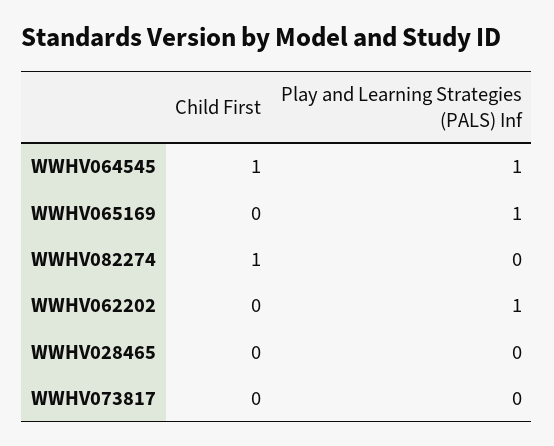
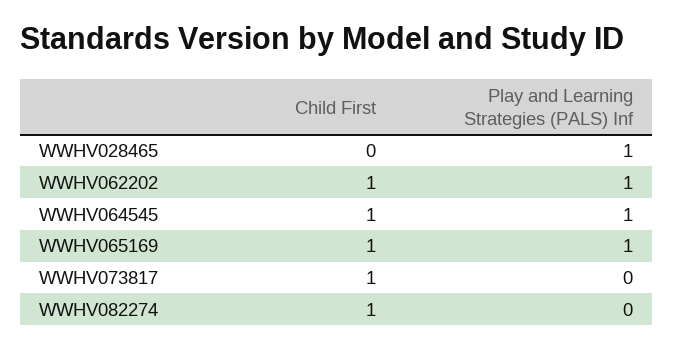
  {
    "Child First": {
      "WWHV064545": 1,
-     "WWHV065169": 0,
+     "WWHV065169": 1,
      "WWHV082274": 1,
-     "WWHV062202": 0,
+     "WWHV062202": 1,
      "WWHV028465": 0,
-     "WWHV073817": 0
+     "WWHV073817": 1
    },
    "Play and Learning Strategies (PALS) Inf": {
      "WWHV064545": 1,
      "WWHV065169": 1,
      "WWHV082274": 0,
      "WWHV062202": 1,
-     "WWHV028465": 0,
+     "WWHV028465": 1,
      "WWHV073817": 0
    }
  }

